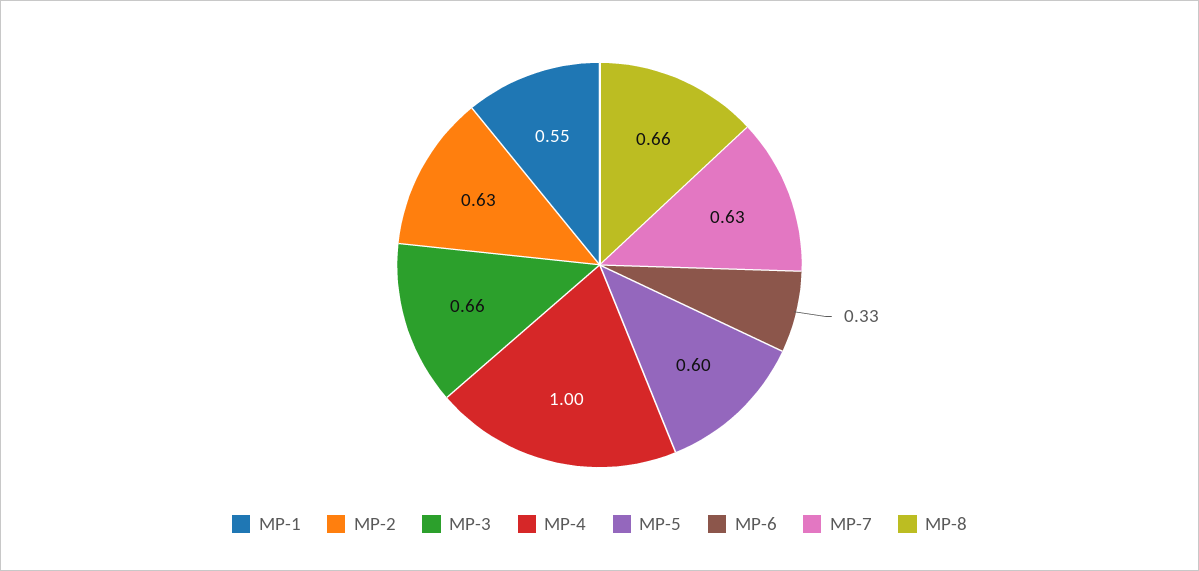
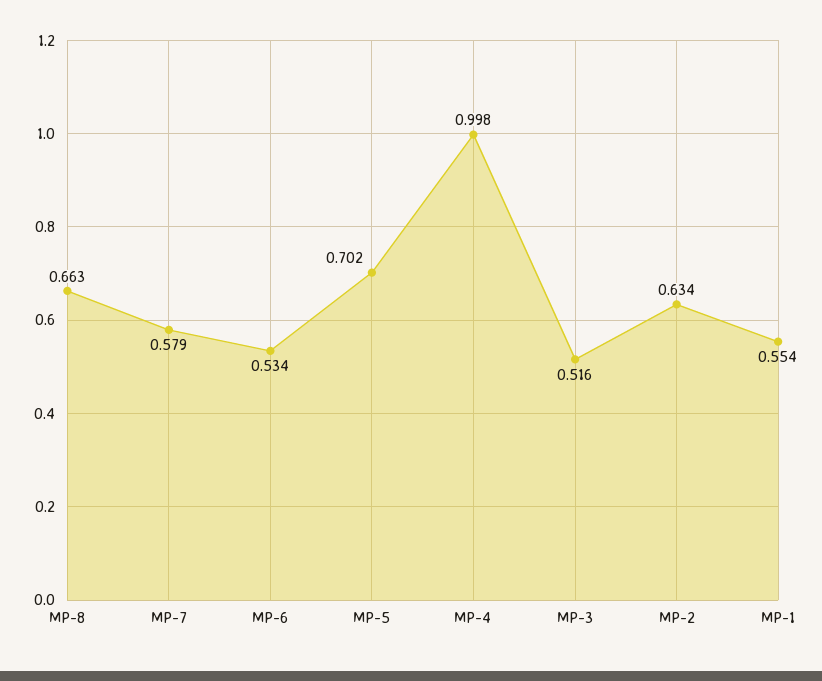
  {
    "MP-1": 0.554,
    "MP-2": 0.634,
-   "MP-3": 0.66,
+   "MP-3": 0.516,
    "MP-4": 0.998,
-   "MP-5": 0.6,
+   "MP-5": 0.702,
-   "MP-6": 0.33,
+   "MP-6": 0.534,
-   "MP-7": 0.63,
+   "MP-7": 0.579,
    "MP-8": 0.663
  }

